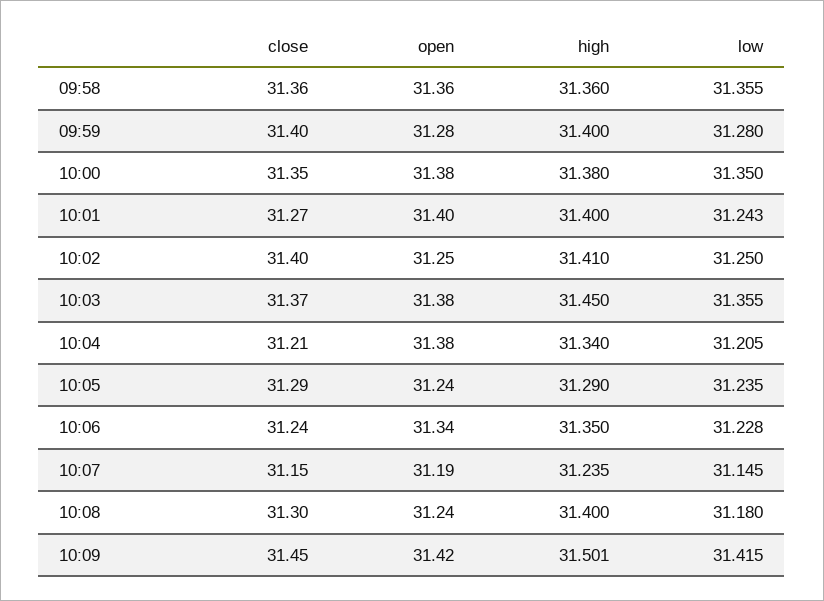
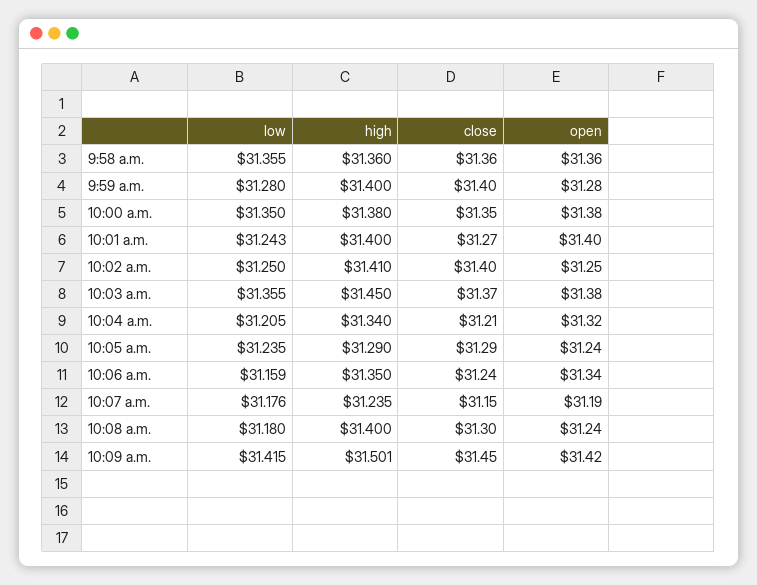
  {
    "close": {
      "09:58": 31.36,
      "09:59": 31.4,
      "10:00": 31.35,
      "10:01": 31.27,
      "10:02": 31.4,
      "10:03": 31.37,
      "10:04": 31.21,
      "10:05": 31.29,
      "10:06": 31.24,
      "10:07": 31.15,
      "10:08": 31.3,
      "10:09": 31.45
    },
    "open": {
      "09:58": 31.36,
      "09:59": 31.28,
      "10:00": 31.38,
      "10:01": 31.4,
      "10:02": 31.25,
      "10:03": 31.38,
-     "10:04": 31.38,
+     "10:04": 31.32,
      "10:05": 31.24,
      "10:06": 31.34,
      "10:07": 31.19,
      "10:08": 31.24,
      "10:09": 31.42
    },
    "high": {
      "09:58": 31.36,
      "09:59": 31.4,
      "10:00": 31.38,
      "10:01": 31.4,
      "10:02": 31.41,
      "10:03": 31.45,
      "10:04": 31.34,
      "10:05": 31.29,
      "10:06": 31.35,
      "10:07": 31.235,
      "10:08": 31.4,
      "10:09": 31.501
    },
    "low": {
      "09:58": 31.355,
      "09:59": 31.28,
      "10:00": 31.35,
      "10:01": 31.243,
      "10:02": 31.25,
      "10:03": 31.355,
      "10:04": 31.205,
      "10:05": 31.235,
-     "10:06": 31.228,
+     "10:06": 31.159,
-     "10:07": 31.145,
+     "10:07": 31.176,
      "10:08": 31.18,
      "10:09": 31.415
    }
  }

